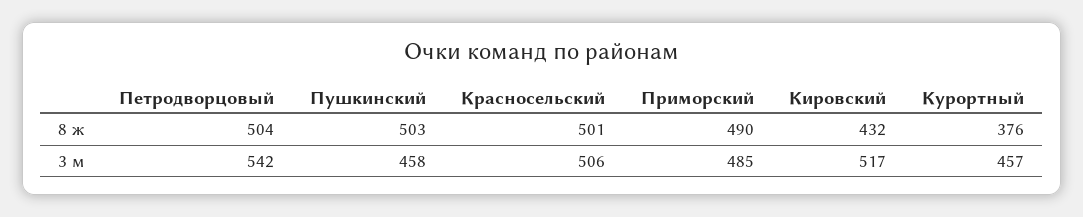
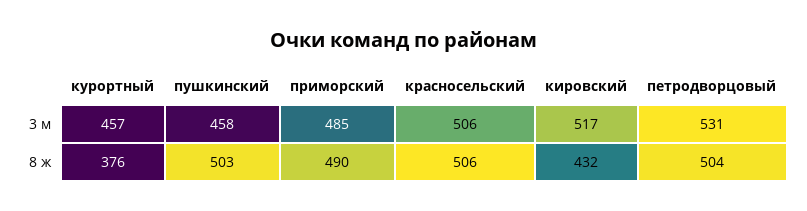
  {
    "Петродворцовый": {
      "8 ж": 504,
-     "3 м": 542
+     "3 м": 531
    },
    "Пушкинский": {
      "8 ж": 503,
      "3 м": 458
    },
    "Красносельский": {
-     "8 ж": 501,
+     "8 ж": 506,
      "3 м": 506
    },
    "Приморский": {
      "8 ж": 490,
      "3 м": 485
    },
    "Кировский": {
      "8 ж": 432,
      "3 м": 517
    },
    "Курортный": {
      "8 ж": 376,
      "3 м": 457
    }
  }

